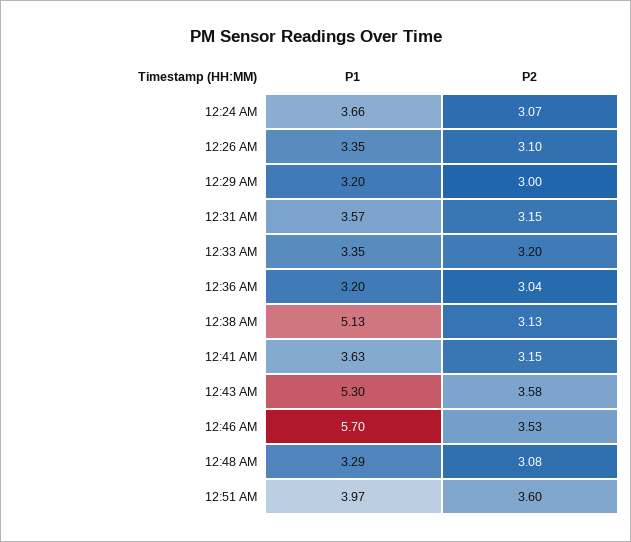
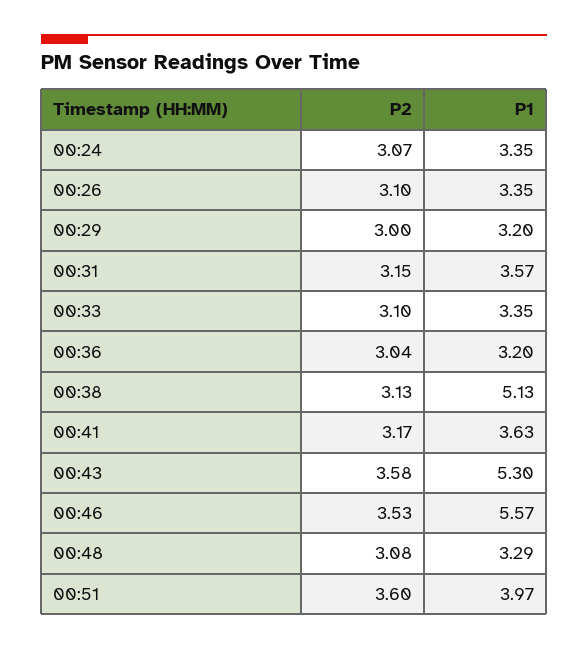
  {
    "P1": {
-     "12:24 AM": 3.66,
+     "12:24 AM": 3.35,
      "12:26 AM": 3.35,
      "12:29 AM": 3.2,
      "12:31 AM": 3.57,
      "12:33 AM": 3.35,
      "12:36 AM": 3.2,
      "12:38 AM": 5.13,
      "12:41 AM": 3.63,
      "12:43 AM": 5.3,
-     "12:46 AM": 5.7,
+     "12:46 AM": 5.57,
      "12:48 AM": 3.29,
      "12:51 AM": 3.97
    },
    "P2": {
      "12:24 AM": 3.07,
      "12:26 AM": 3.1,
      "12:29 AM": 3,
      "12:31 AM": 3.15,
-     "12:33 AM": 3.2,
+     "12:33 AM": 3.1,
      "12:36 AM": 3.04,
      "12:38 AM": 3.13,
-     "12:41 AM": 3.15,
+     "12:41 AM": 3.17,
      "12:43 AM": 3.58,
      "12:46 AM": 3.53,
      "12:48 AM": 3.08,
      "12:51 AM": 3.6
    }
  }

